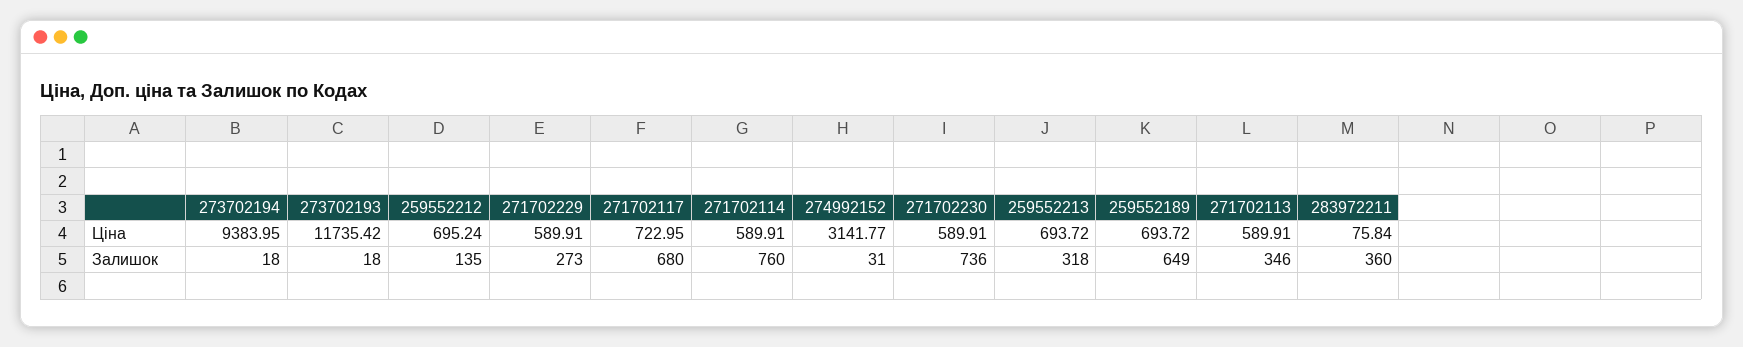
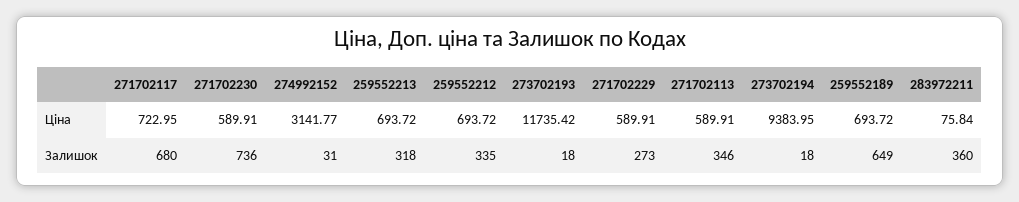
  {
    "273702194": {
      "Ціна": 9383.95,
      "Залишок": 18
    },
    "273702193": {
      "Ціна": 11735.42,
      "Залишок": 18
    },
    "259552212": {
-     "Ціна": 695.24,
+     "Ціна": 693.72,
-     "Залишок": 135
+     "Залишок": 335
    },
    "271702229": {
      "Ціна": 589.91,
      "Залишок": 273
    },
    "271702117": {
      "Ціна": 722.95,
      "Залишок": 680
    },
-   "271702114": {
-     "Ціна": 589.91,
-     "Залишок": 760
-   },
    "274992152": {
      "Ціна": 3141.77,
      "Залишок": 31
    },
    "271702230": {
      "Ціна": 589.91,
      "Залишок": 736
    },
    "259552213": {
      "Ціна": 693.72,
      "Залишок": 318
    },
    "259552189": {
      "Ціна": 693.72,
      "Залишок": 649
    },
    "271702113": {
      "Ціна": 589.91,
      "Залишок": 346
    },
    "283972211": {
      "Ціна": 75.84,
      "Залишок": 360
    }
  }

